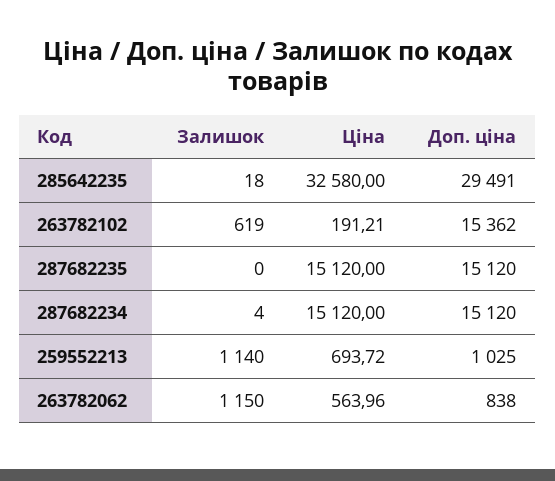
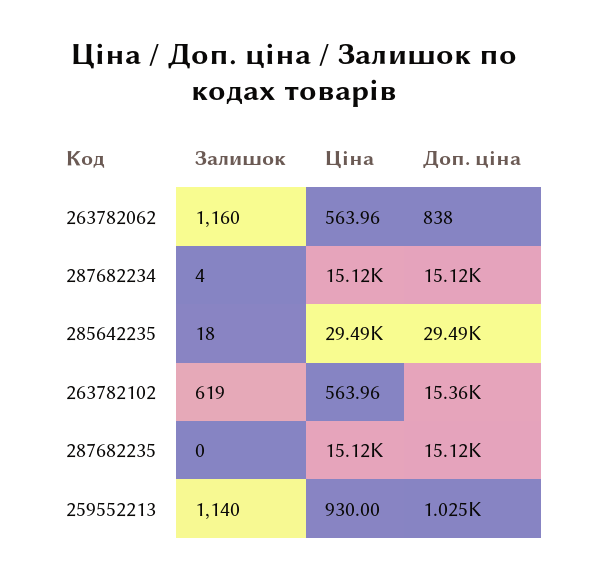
  {
    "Залишок": {
      "285642235": 18,
      "263782102": 619,
      "287682235": 0,
      "287682234": 4,
      "259552213": 1140,
-     "263782062": 1150
+     "263782062": 1160
    },
    "Ціна": {
-     "285642235": 32580,
+     "285642235": 29490,
-     "263782102": 191.21,
+     "263782102": 563.96,
      "287682235": 15120,
      "287682234": 15120,
-     "259552213": 693.72,
+     "259552213": 930,
      "263782062": 563.96
    },
    "Доп. ціна": {
      "285642235": 29491,
      "263782102": 15362,
      "287682235": 15120,
      "287682234": 15120,
      "259552213": 1025,
      "263782062": 838
    }
  }

